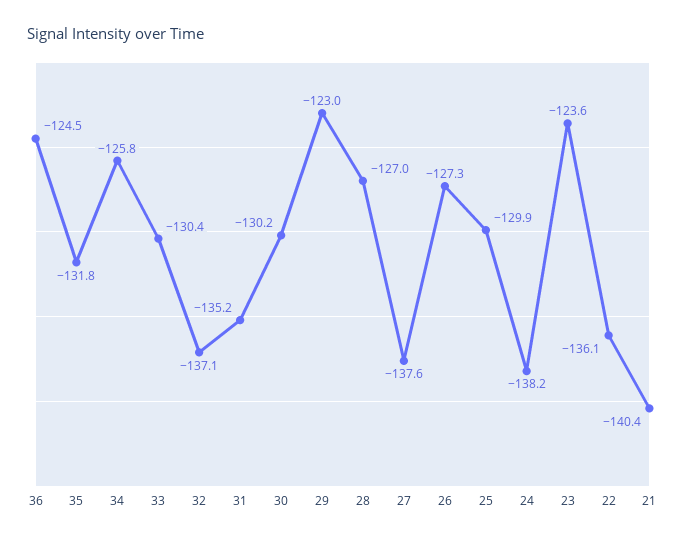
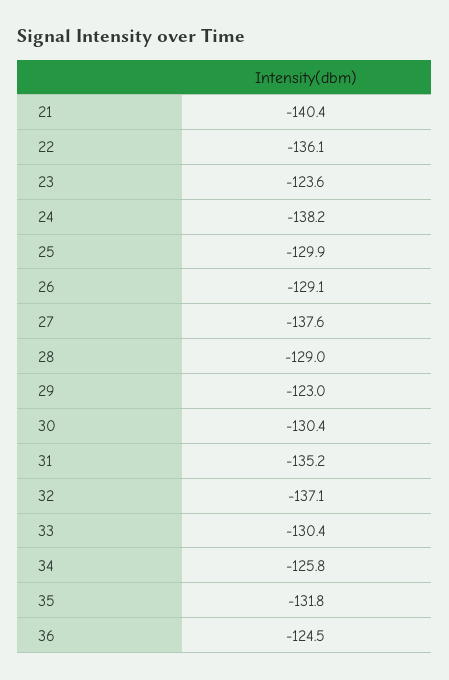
  {
    "36": -124.5,
    "35": -131.8,
    "34": -125.8,
    "33": -130.4,
    "32": -137.1,
    "31": -135.2,
-   "30": -130.2,
+   "30": -130.4,
    "29": -123,
-   "28": -127,
+   "28": -129,
    "27": -137.6,
-   "26": -127.3,
+   "26": -129.1,
    "25": -129.9,
    "24": -138.2,
    "23": -123.6,
    "22": -136.1,
    "21": -140.4
  }

